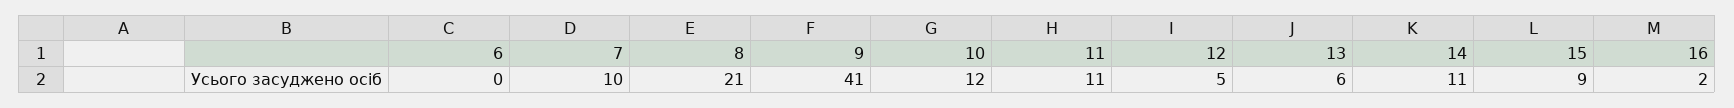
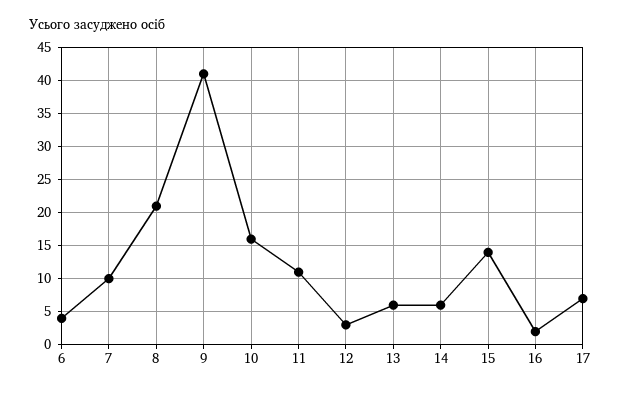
  {
-   "6": 0,
+   "6": 4,
    "7": 10,
    "8": 21,
    "9": 41,
-   "10": 12,
+   "10": 16,
    "11": 11,
-   "12": 5,
+   "12": 3,
    "13": 6,
-   "14": 11,
+   "14": 6,
-   "15": 9,
+   "15": 14,
-   "16": 2
+   "16": 2,
+   "17": 7
  }

